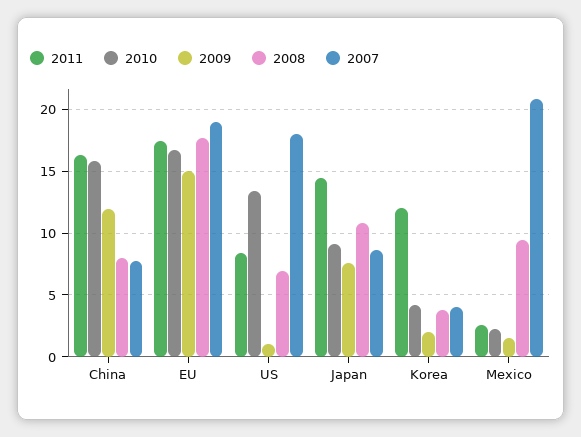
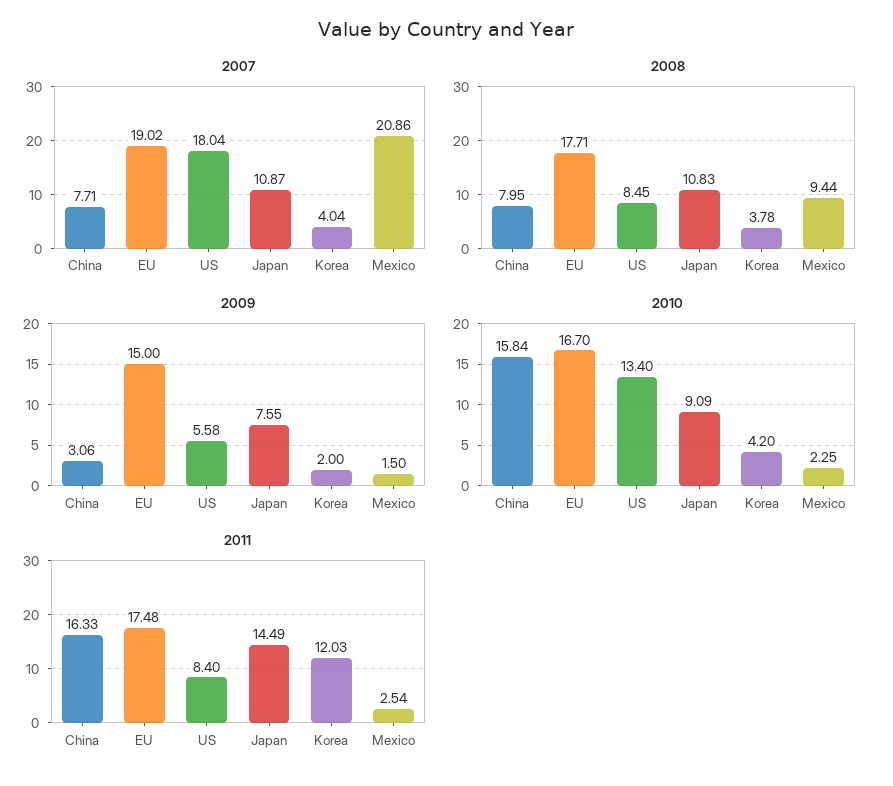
  {
    "2011": {
      "China": 16.33,
      "EU": 17.48,
      "US": 8.4,
      "Japan": 14.49,
      "Korea": 12.03,
      "Mexico": 2.54
    },
    "2010": {
      "China": 15.84,
      "EU": 16.7,
      "US": 13.4,
      "Japan": 9.09,
      "Korea": 4.2,
      "Mexico": 2.25
    },
    "2009": {
-     "China": 12,
+     "China": 3.06,
      "EU": 15,
-     "US": 1,
+     "US": 5.58,
      "Japan": 7.55,
      "Korea": 2,
      "Mexico": 1.5
    },
    "2008": {
      "China": 7.95,
      "EU": 17.71,
-     "US": 7,
+     "US": 8.45,
      "Japan": 10.83,
      "Korea": 3.78,
      "Mexico": 9.44
    },
    "2007": {
      "China": 7.71,
      "EU": 19.02,
      "US": 18.04,
-     "Japan": 8.5,
+     "Japan": 10.87,
      "Korea": 4.04,
      "Mexico": 20.86
    }
  }

